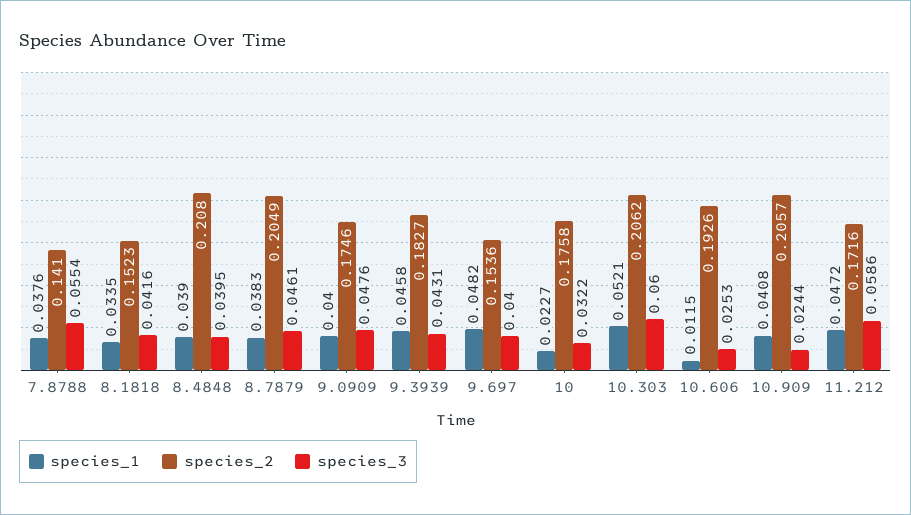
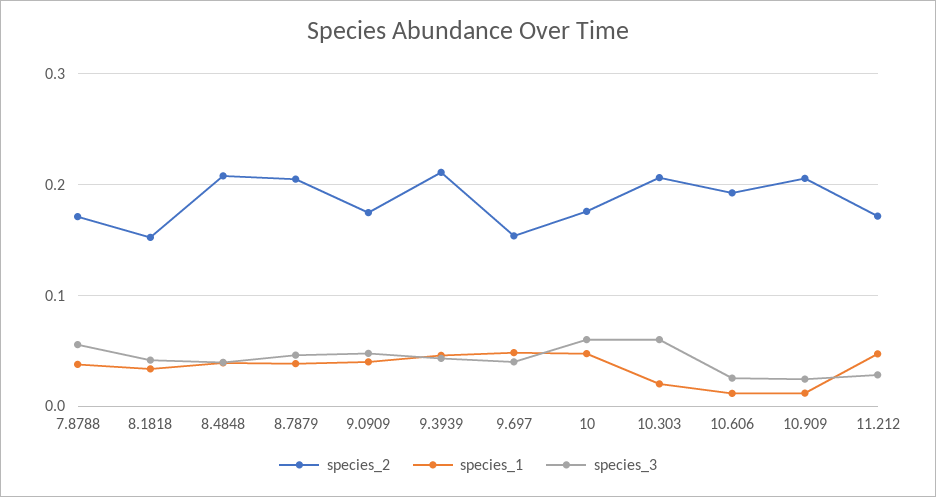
  {
    "species_1": {
      "7.8788": 0.0376,
      "8.1818": 0.0335,
      "8.4848": 0.039,
      "8.7879": 0.0383,
      "9.0909": 0.04,
      "9.3939": 0.0458,
      "9.697": 0.0482,
-     "10": 0.0227,
+     "10": 0.05,
-     "10.303": 0.0521,
+     "10.303": 0.02,
      "10.606": 0.0115,
-     "10.909": 0.0408,
+     "10.909": 0.01,
      "11.212": 0.0472
    },
    "species_2": {
-     "7.8788": 0.141,
+     "7.8788": 0.17,
      "8.1818": 0.1523,
      "8.4848": 0.208,
      "8.7879": 0.2049,
      "9.0909": 0.1746,
-     "9.3939": 0.1827,
+     "9.3939": 0.21,
      "9.697": 0.1536,
      "10": 0.1758,
      "10.303": 0.2062,
      "10.606": 0.1926,
      "10.909": 0.2057,
      "11.212": 0.1716
    },
    "species_3": {
      "7.8788": 0.0554,
      "8.1818": 0.0416,
      "8.4848": 0.0395,
      "8.7879": 0.0461,
      "9.0909": 0.0476,
      "9.3939": 0.0431,
      "9.697": 0.04,
-     "10": 0.0322,
+     "10": 0.06,
      "10.303": 0.06,
      "10.606": 0.0253,
      "10.909": 0.0244,
-     "11.212": 0.0586
+     "11.212": 0.03
    }
  }

